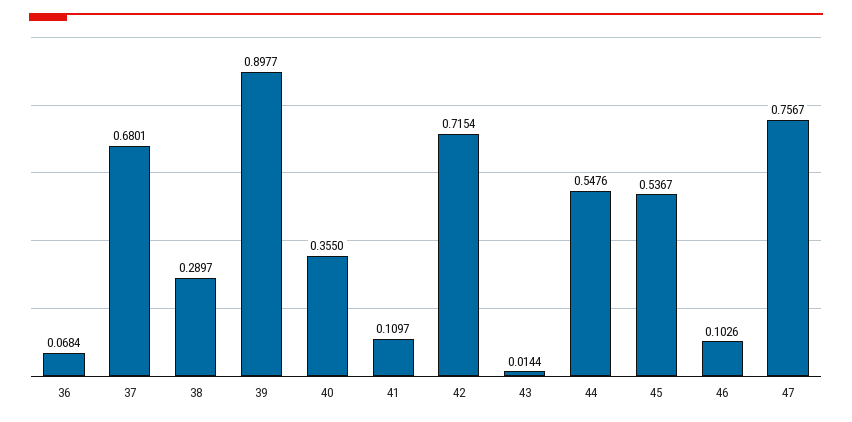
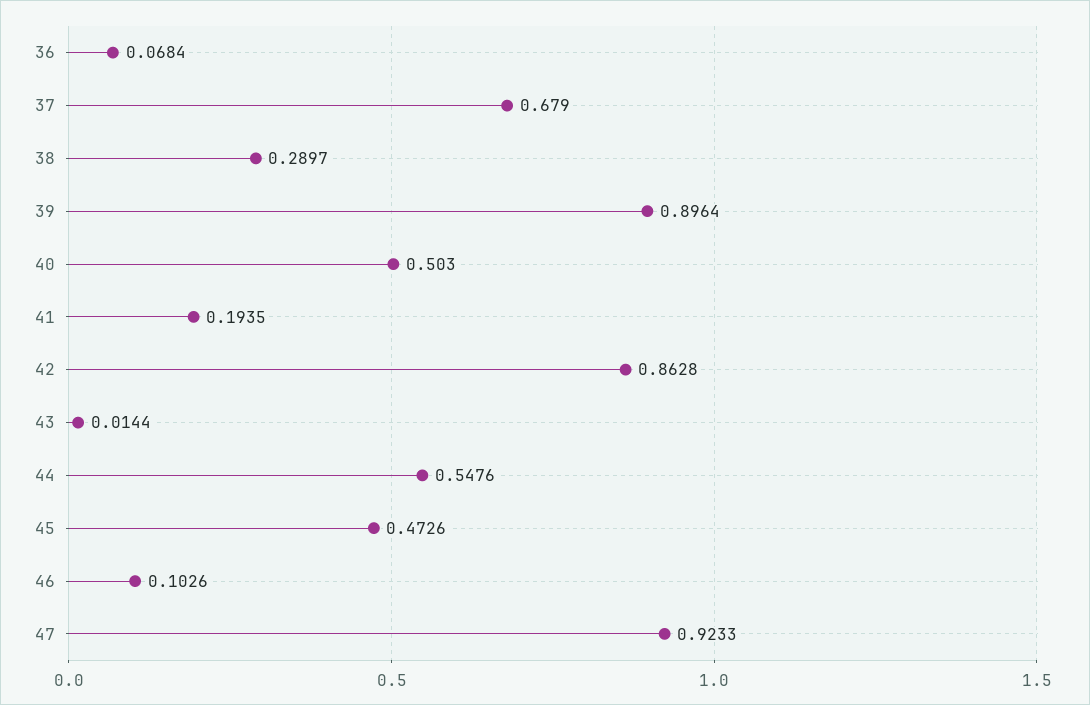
  {
    "36": 0.0684,
-   "37": 0.6801,
+   "37": 0.679,
    "38": 0.2897,
-   "39": 0.8977,
+   "39": 0.8964,
-   "40": 0.355,
+   "40": 0.503,
-   "41": 0.1097,
+   "41": 0.1935,
-   "42": 0.7154,
+   "42": 0.8628,
    "43": 0.0144,
    "44": 0.5476,
-   "45": 0.5367,
+   "45": 0.4726,
    "46": 0.1026,
-   "47": 0.7567
+   "47": 0.9233
  }

